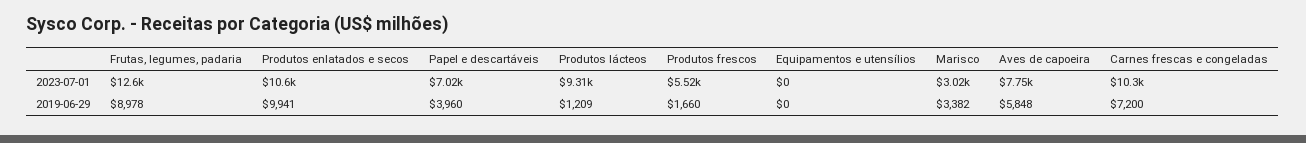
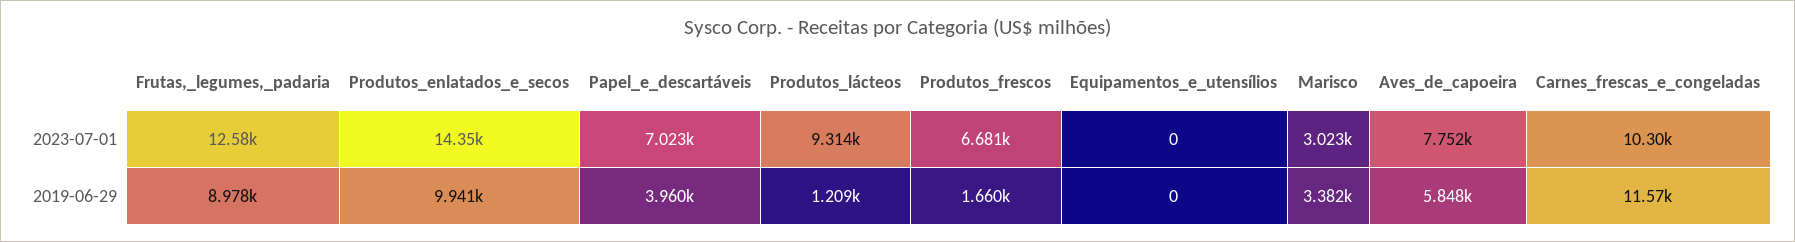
  {
    "Frutas, legumes, padaria": {
      "2023-07-01": 12580,
      "2019-06-29": 8978
    },
    "Produtos enlatados e secos": {
-     "2023-07-01": 10600,
+     "2023-07-01": 14350,
      "2019-06-29": 9941
    },
    "Papel e descartáveis": {
      "2023-07-01": 7023,
      "2019-06-29": 3960
    },
    "Produtos lácteos": {
      "2023-07-01": 9314,
      "2019-06-29": 1209
    },
    "Produtos frescos": {
-     "2023-07-01": 5520,
+     "2023-07-01": 6681,
      "2019-06-29": 1660
    },
    "Equipamentos e utensílios": {
      "2023-07-01": 0,
      "2019-06-29": 0
    },
    "Marisco": {
      "2023-07-01": 3023,
      "2019-06-29": 3382
    },
    "Aves de capoeira": {
      "2023-07-01": 7752,
      "2019-06-29": 5848
    },
    "Carnes frescas e congeladas": {
      "2023-07-01": 10300,
-     "2019-06-29": 7200
+     "2019-06-29": 11570
    }
  }

